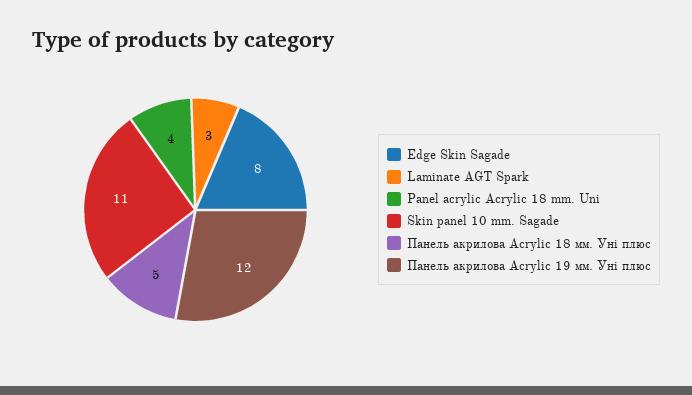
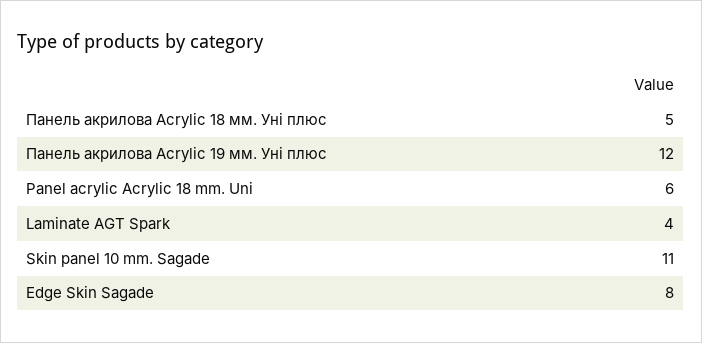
  {
    "Edge Skin Sagade": 8,
-   "Laminate AGT Spark": 3,
+   "Laminate AGT Spark": 4,
-   "Panel acrylic Acrylic 18 mm. Uni": 4,
+   "Panel acrylic Acrylic 18 mm. Uni": 6,
    "Skin panel 10 mm. Sagade": 11,
    "Панель акрилова Acrylic 18 мм. Уні плюс": 5,
    "Панель акрилова Acrylic 19 мм. Уні плюс": 12
  }

